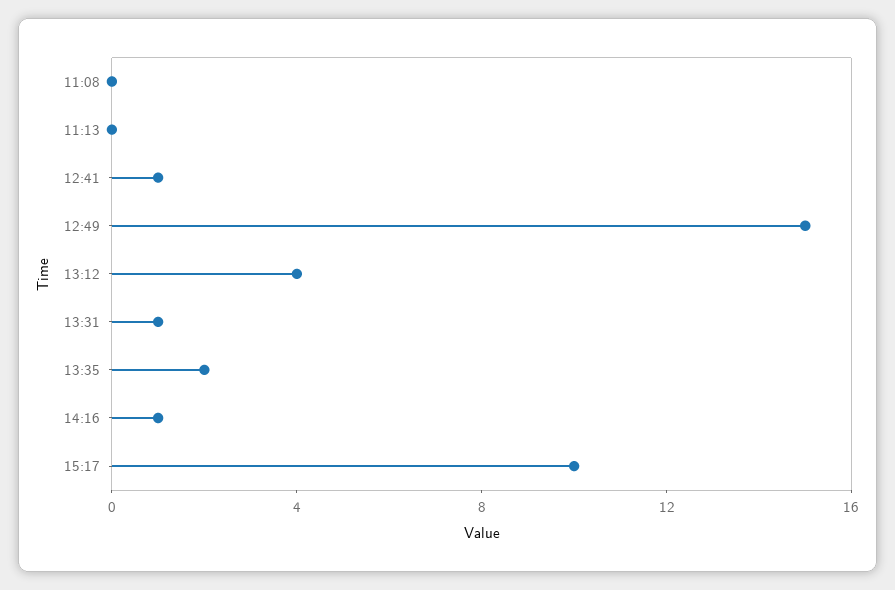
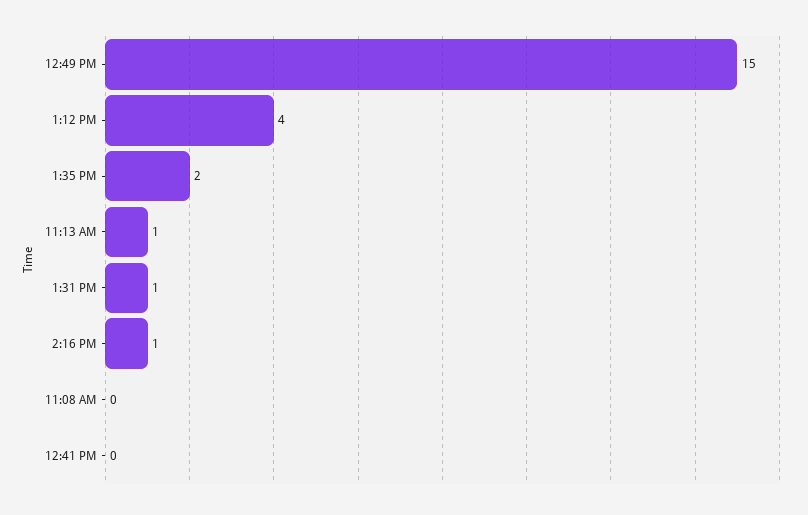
  {
    "11:08": 0,
-   "11:13": 0,
+   "11:13": 1,
-   "12:41": 1,
+   "12:41": 0,
    "12:49": 15,
    "13:12": 4,
    "13:31": 1,
    "13:35": 2,
-   "14:16": 1,
+   "14:16": 1
-   "15:17": 10
  }

